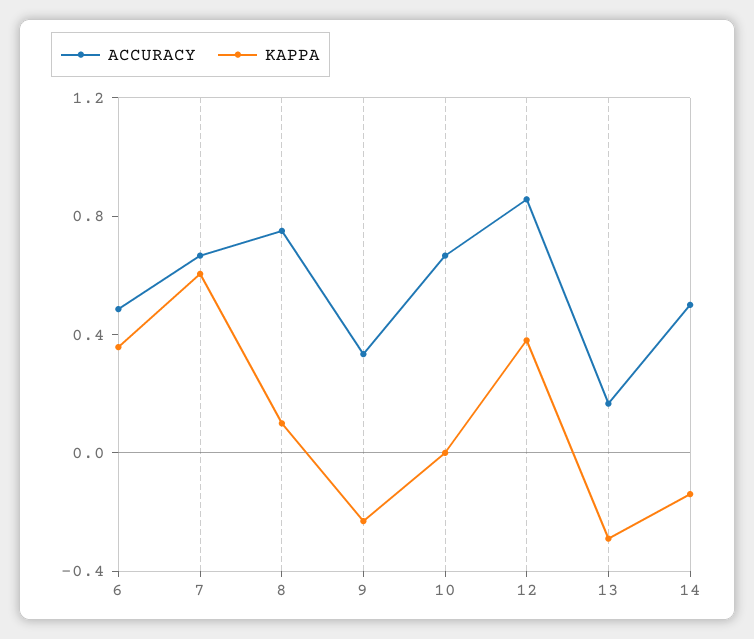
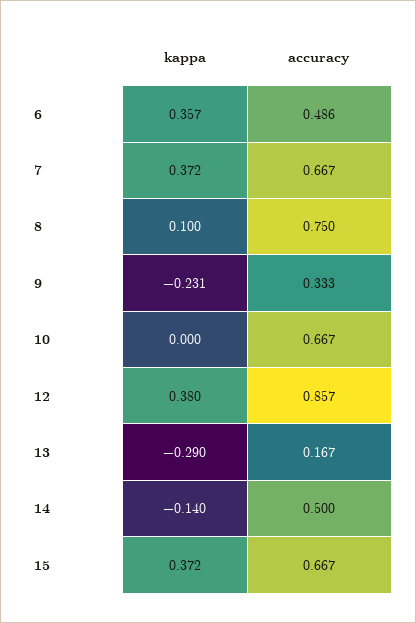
  {
    "ACCURACY": {
      "6": 0.486,
      "7": 0.667,
      "8": 0.75,
      "9": 0.333,
      "10": 0.667,
      "12": 0.857,
      "13": 0.167,
-     "14": 0.5
+     "14": 0.5,
+     "15": 0.667
    },
    "KAPPA": {
      "6": 0.357,
-     "7": 0.6,
+     "7": 0.372,
      "8": 0.1,
      "9": -0.231,
      "10": 0,
      "12": 0.38,
      "13": -0.29,
-     "14": -0.14
+     "14": -0.14,
+     "15": 0.372
    }
  }

